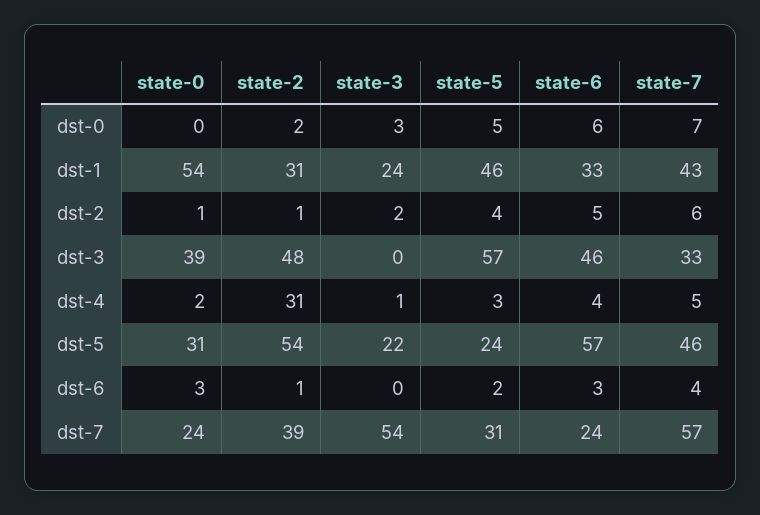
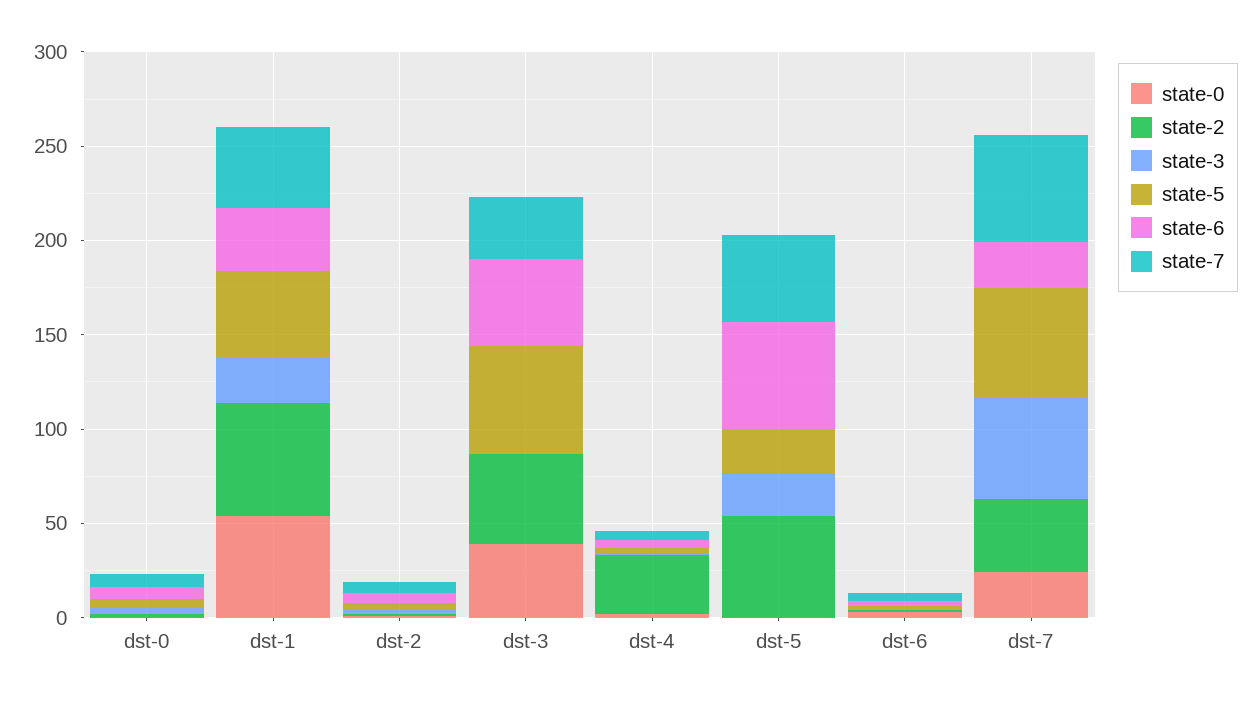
  {
    "state-0": {
      "dst-0": 0,
      "dst-1": 54,
      "dst-2": 1,
      "dst-3": 39,
      "dst-4": 2,
-     "dst-5": 31,
+     "dst-5": 0,
      "dst-6": 3,
      "dst-7": 24
    },
    "state-2": {
      "dst-0": 2,
-     "dst-1": 31,
+     "dst-1": 60,
      "dst-2": 1,
      "dst-3": 48,
      "dst-4": 31,
      "dst-5": 54,
      "dst-6": 1,
      "dst-7": 39
    },
    "state-3": {
      "dst-0": 3,
      "dst-1": 24,
      "dst-2": 2,
      "dst-3": 0,
      "dst-4": 1,
      "dst-5": 22,
      "dst-6": 0,
      "dst-7": 54
    },
    "state-5": {
      "dst-0": 5,
      "dst-1": 46,
      "dst-2": 4,
      "dst-3": 57,
      "dst-4": 3,
      "dst-5": 24,
      "dst-6": 2,
-     "dst-7": 31
+     "dst-7": 60
    },
    "state-6": {
      "dst-0": 6,
      "dst-1": 33,
      "dst-2": 5,
      "dst-3": 46,
      "dst-4": 4,
      "dst-5": 57,
      "dst-6": 3,
      "dst-7": 24
    },
    "state-7": {
      "dst-0": 7,
      "dst-1": 43,
      "dst-2": 6,
      "dst-3": 33,
      "dst-4": 5,
      "dst-5": 46,
      "dst-6": 4,
      "dst-7": 57
    }
  }

